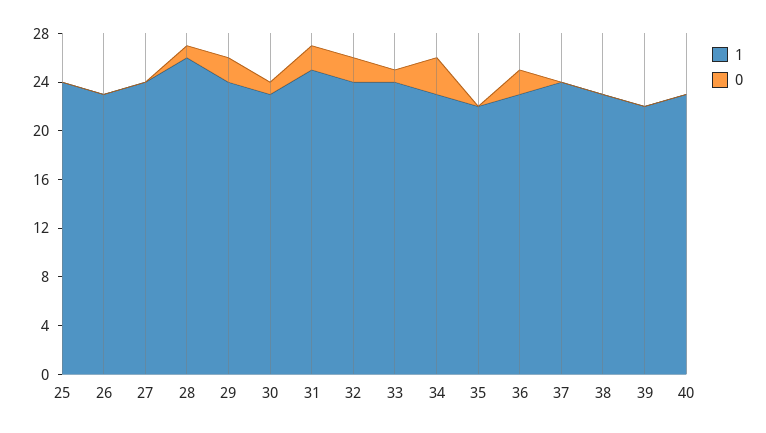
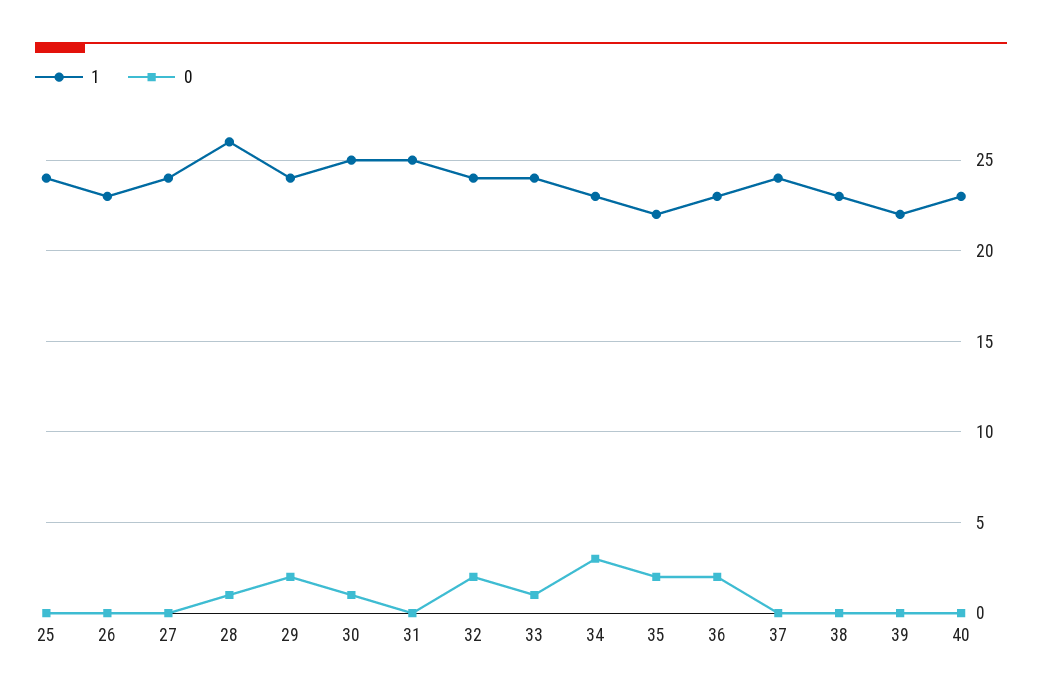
  {
    "1": {
      "25": 24,
      "26": 23,
      "27": 24,
      "28": 26,
      "29": 24,
-     "30": 23,
+     "30": 25,
      "31": 25,
      "32": 24,
      "33": 24,
      "34": 23,
      "35": 22,
      "36": 23,
      "37": 24,
      "38": 23,
      "39": 22,
      "40": 23
    },
    "0": {
      "25": 0,
      "26": 0,
      "27": 0,
      "28": 1,
      "29": 2,
      "30": 1,
-     "31": 2,
+     "31": 0,
      "32": 2,
      "33": 1,
      "34": 3,
-     "35": 0,
+     "35": 2,
      "36": 2,
      "37": 0,
      "38": 0,
      "39": 0,
      "40": 0
    }
  }

